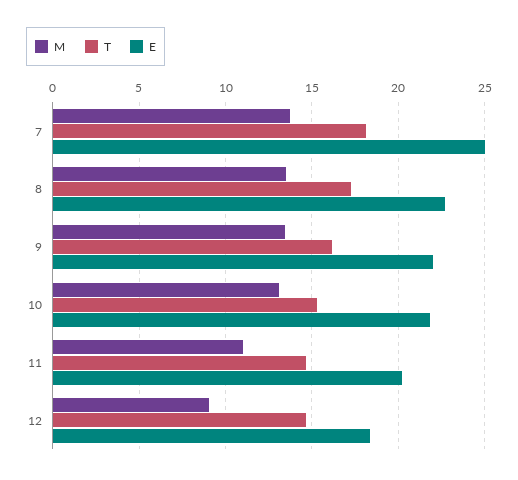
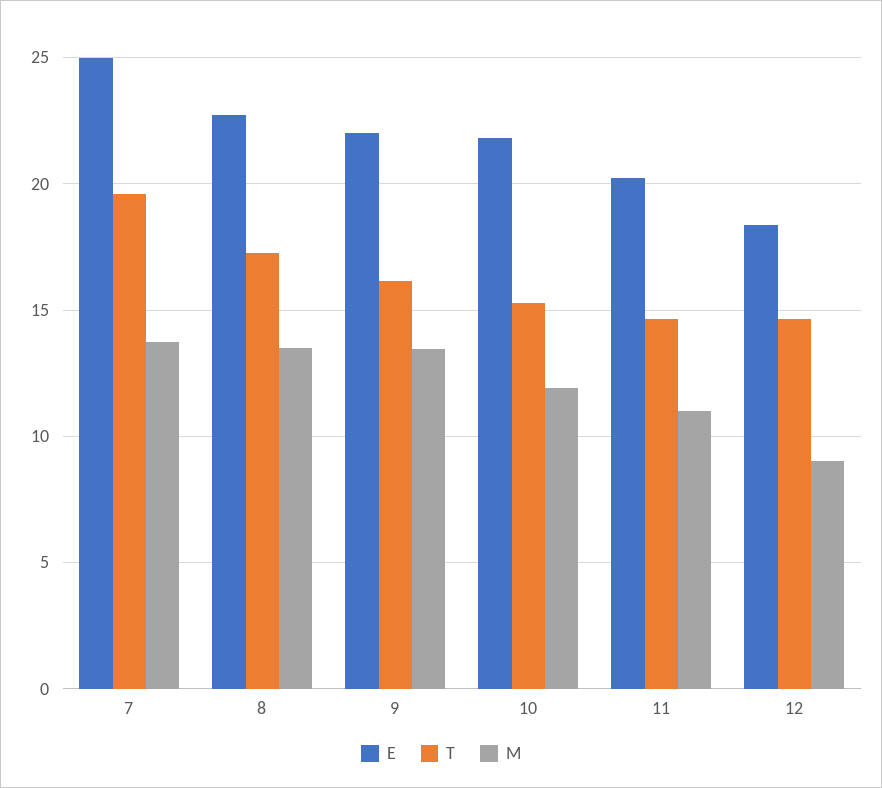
  {
    "M": {
      "7": 13.5,
      "8": 13.5,
      "9": 13.5,
-     "10": 13,
+     "10": 12,
      "11": 11,
      "12": 9
    },
    "T": {
-     "7": 18,
+     "7": 19.5,
      "8": 17.5,
      "9": 16,
      "10": 15.5,
      "11": 14.5,
      "12": 14.5
    },
    "E": {
      "7": 25,
      "8": 22.5,
      "9": 22,
      "10": 22,
      "11": 20,
      "12": 18.5
    }
  }

